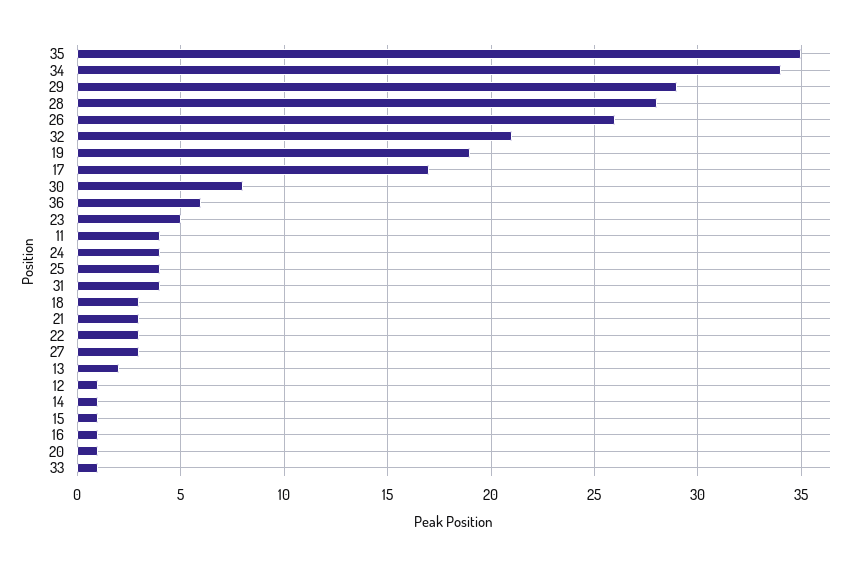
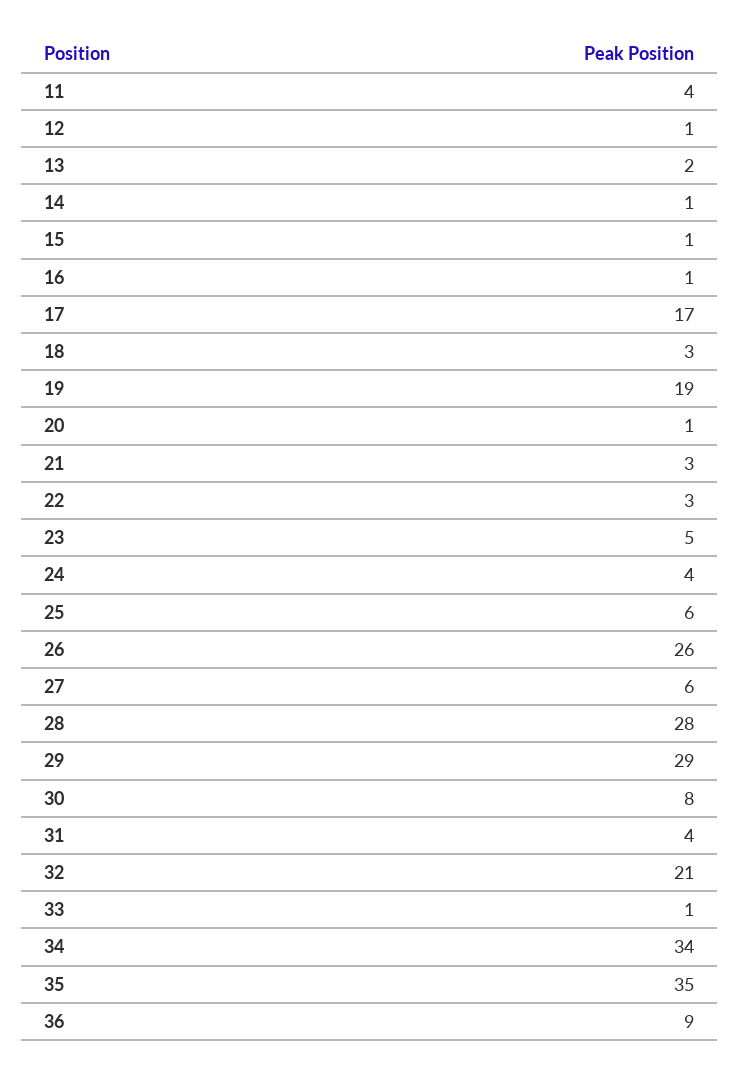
  {
    "35": 35,
    "34": 34,
    "29": 29,
    "28": 28,
    "26": 26,
    "32": 21,
    "19": 19,
    "17": 17,
    "30": 8,
-   "36": 6,
+   "36": 9,
    "23": 5,
    "11": 4,
    "24": 4,
-   "25": 4,
+   "25": 6,
    "31": 4,
    "18": 3,
    "21": 3,
    "22": 3,
-   "27": 3,
+   "27": 6,
    "13": 2,
    "12": 1,
    "14": 1,
    "15": 1,
    "16": 1,
    "20": 1,
    "33": 1
  }

